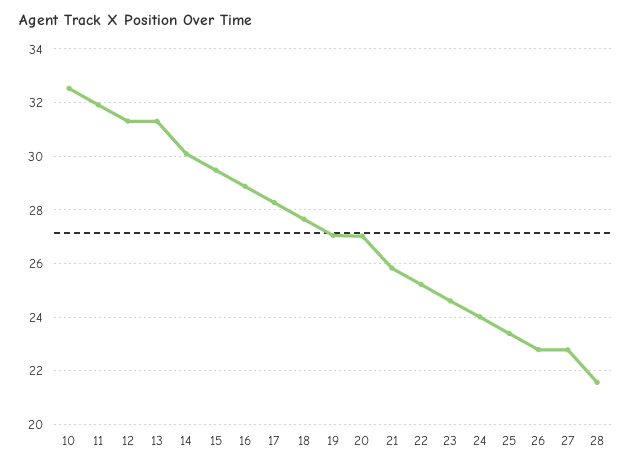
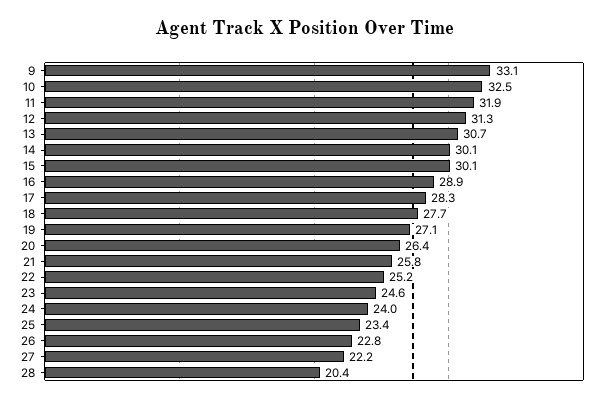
  {
    "10": 32.5,
    "11": 31.9,
    "12": 31.3,
-   "13": 31.25,
+   "13": 30.7,
    "14": 30.1,
-   "15": 29.5,
+   "15": 30.1,
    "16": 28.9,
    "17": 28.3,
    "18": 27.7,
    "19": 27.1,
-   "20": 27,
+   "20": 26.4,
    "21": 25.8,
    "22": 25.2,
    "23": 24.6,
    "24": 24,
    "25": 23.4,
    "26": 22.8,
-   "27": 22.75,
+   "27": 22.2,
-   "28": 21.5
+   "28": 20.4,
+   "9": 33.1
  }

